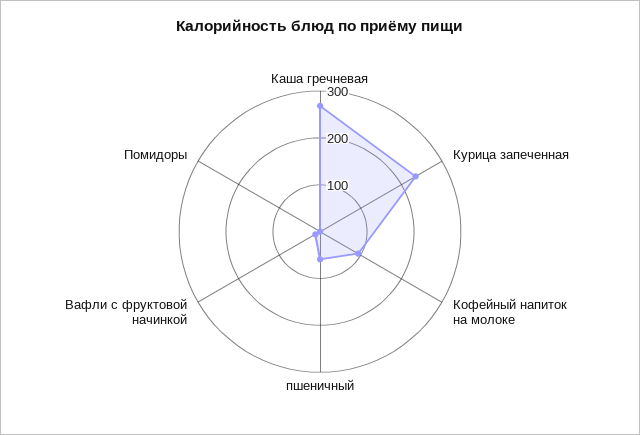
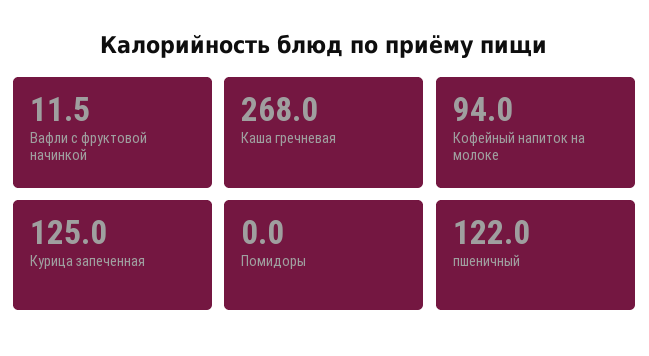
  {
    "Каша гречневая": 268,
-   "Курица запеченная": 240,
+   "Курица запеченная": 125,
    "Кофейный напиток на молоке": 94,
-   "пшеничный": 60,
+   "пшеничный": 122,
    "Вафли с фруктовой начинкой": 11.5,
    "Помидоры": 0
  }

